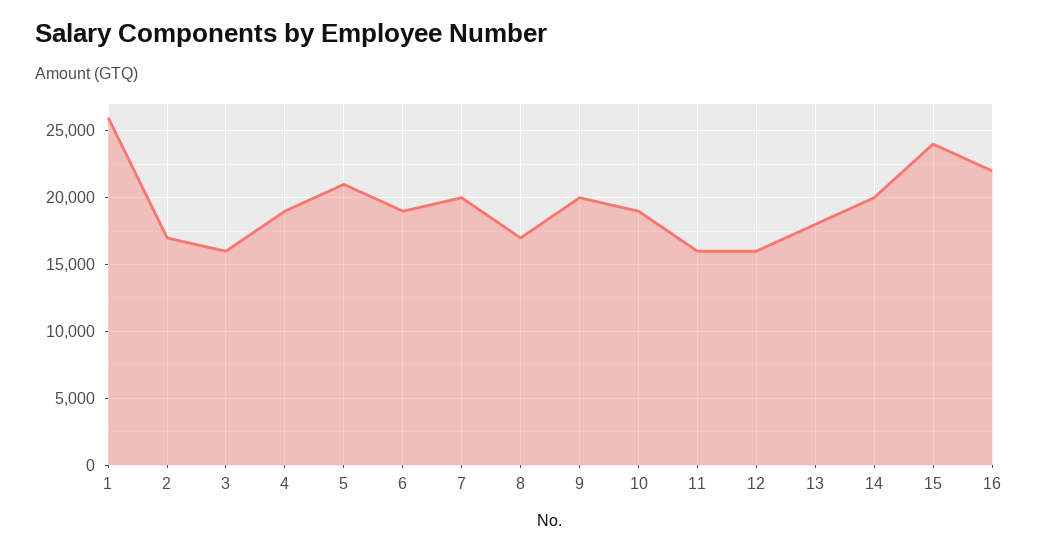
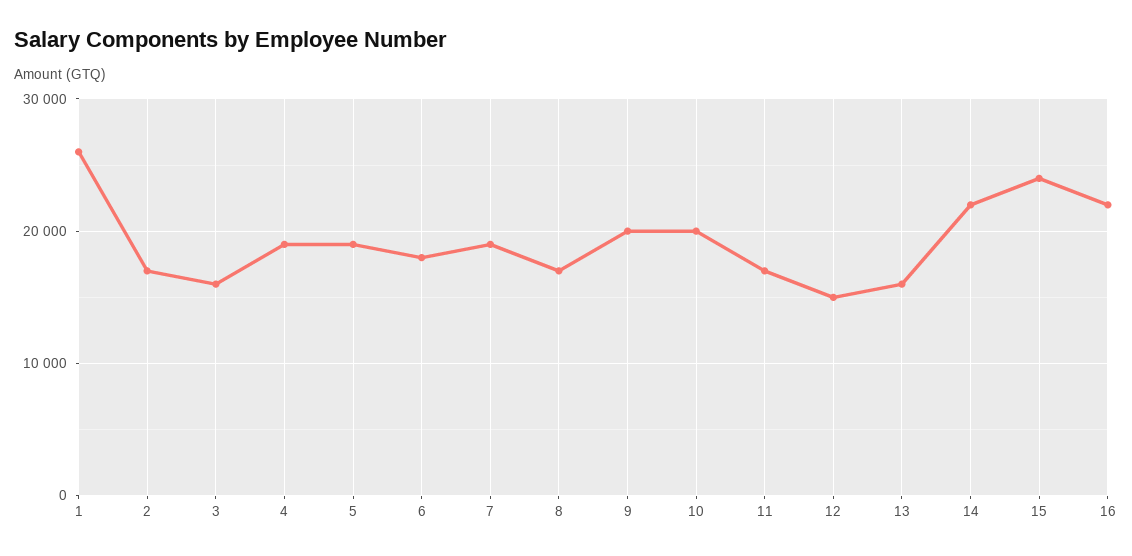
  {
    "1": 26000,
    "2": 17000,
    "3": 16000,
    "4": 19000,
-   "5": 21000,
+   "5": 19000,
-   "6": 19000,
+   "6": 18000,
-   "7": 20000,
+   "7": 19000,
    "8": 17000,
    "9": 20000,
-   "10": 19000,
+   "10": 20000,
-   "11": 16000,
+   "11": 17000,
-   "12": 16000,
+   "12": 15000,
-   "13": 18000,
+   "13": 16000,
-   "14": 20000,
+   "14": 22000,
    "15": 24000,
    "16": 22000
  }

